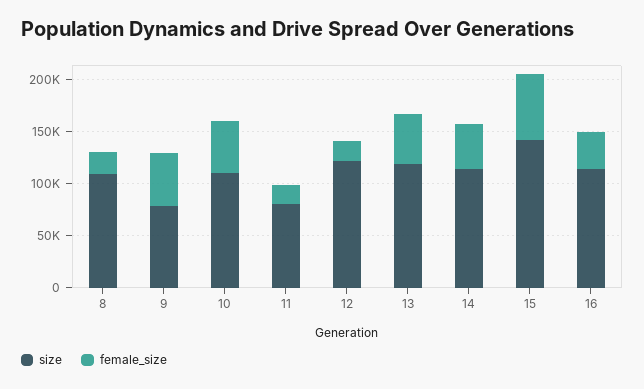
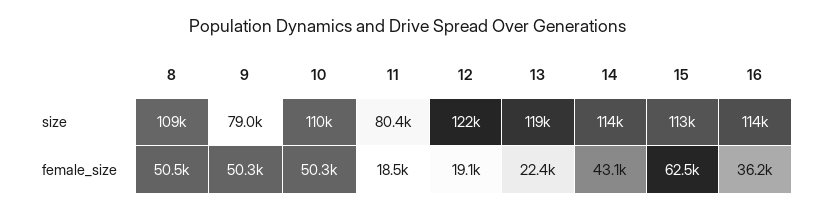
  {
    "size": {
      "8": 109000,
      "9": 79000,
      "10": 110000,
      "11": 80400,
      "12": 122000,
      "13": 119000,
      "14": 114000,
-     "15": 140000,
+     "15": 113000,
      "16": 114000
    },
    "female_size": {
-     "8": 20000,
+     "8": 50500,
      "9": 50300,
      "10": 50300,
      "11": 18500,
      "12": 19100,
-     "13": 50000,
+     "13": 22400,
      "14": 43100,
      "15": 62500,
      "16": 36200
    }
  }

